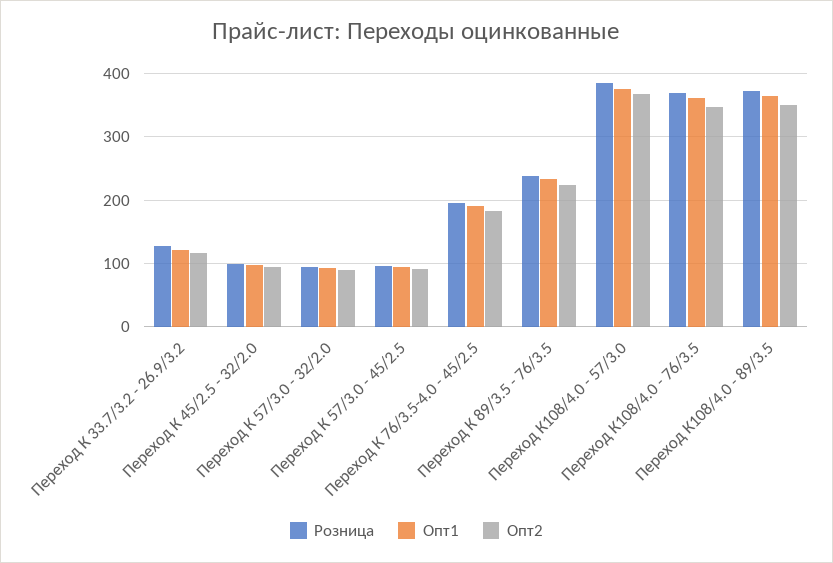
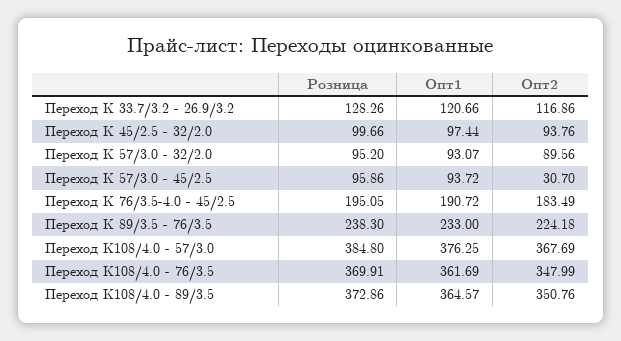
  {
    "Розница": {
      "Переход К 33.7/3.2 - 26.9/3.2": 128.26,
      "Переход К 45/2.5 - 32/2.0": 99.66,
      "Переход К 57/3.0 - 32/2.0": 95.2,
      "Переход К 57/3.0 - 45/2.5": 95.86,
      "Переход К 76/3.5-4.0 - 45/2.5": 195.05,
      "Переход К 89/3.5 - 76/3.5": 238.3,
      "Переход К108/4.0 - 57/3.0": 384.8,
      "Переход К108/4.0 - 76/3.5": 369.91,
      "Переход К108/4.0 - 89/3.5": 372.86
    },
    "Опт1": {
      "Переход К 33.7/3.2 - 26.9/3.2": 120.66,
      "Переход К 45/2.5 - 32/2.0": 97.44,
      "Переход К 57/3.0 - 32/2.0": 93.07,
      "Переход К 57/3.0 - 45/2.5": 93.72,
      "Переход К 76/3.5-4.0 - 45/2.5": 190.72,
      "Переход К 89/3.5 - 76/3.5": 233,
      "Переход К108/4.0 - 57/3.0": 376.25,
      "Переход К108/4.0 - 76/3.5": 361.69,
      "Переход К108/4.0 - 89/3.5": 364.57
    },
    "Опт2": {
      "Переход К 33.7/3.2 - 26.9/3.2": 116.86,
      "Переход К 45/2.5 - 32/2.0": 93.76,
      "Переход К 57/3.0 - 32/2.0": 89.56,
-     "Переход К 57/3.0 - 45/2.5": 90,
+     "Переход К 57/3.0 - 45/2.5": 30.7,
      "Переход К 76/3.5-4.0 - 45/2.5": 183.49,
      "Переход К 89/3.5 - 76/3.5": 224.18,
      "Переход К108/4.0 - 57/3.0": 367.69,
      "Переход К108/4.0 - 76/3.5": 347.99,
      "Переход К108/4.0 - 89/3.5": 350.76
    }
  }

